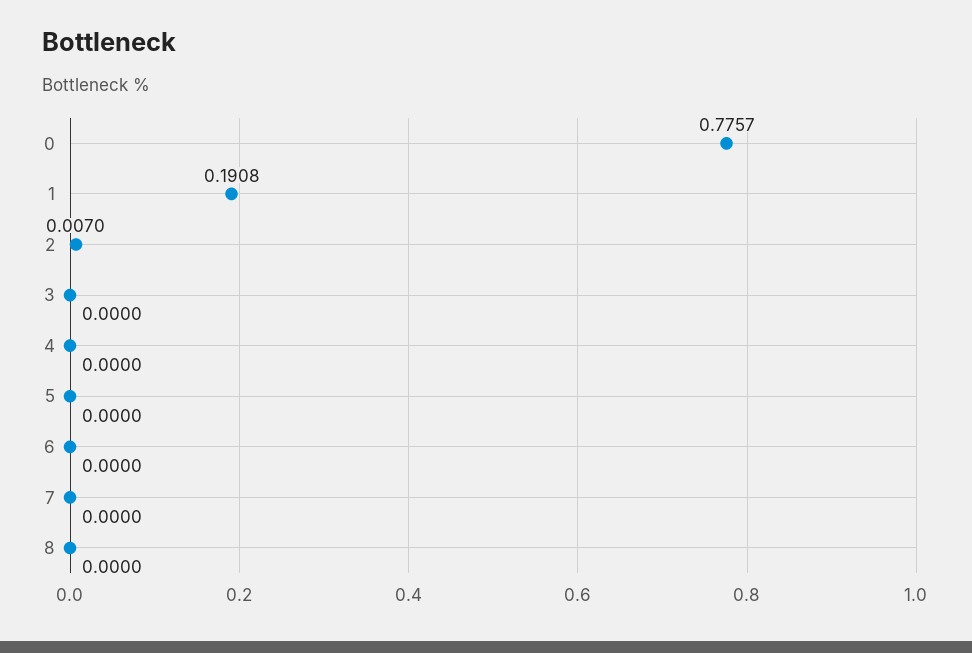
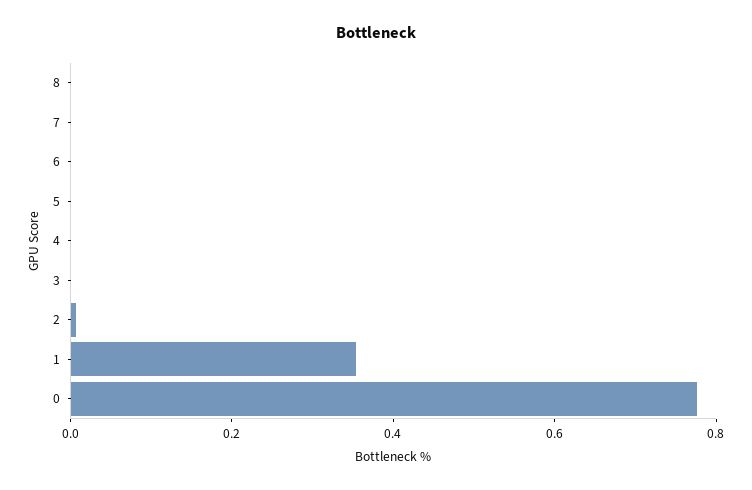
  {
    "0": 0.7757,
-   "1": 0.1908,
+   "1": 0.35,
    "2": 0.007,
    "3": 0,
    "4": 0,
    "5": 0,
    "6": 0,
    "7": 0,
    "8": 0
  }

